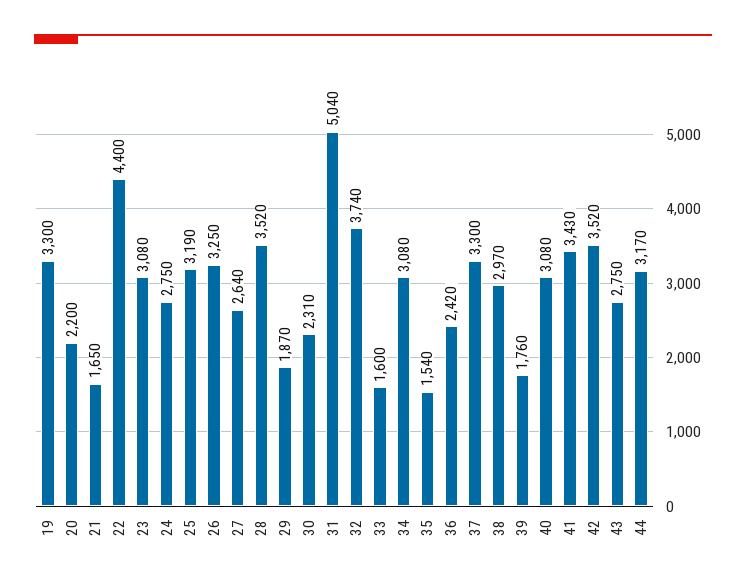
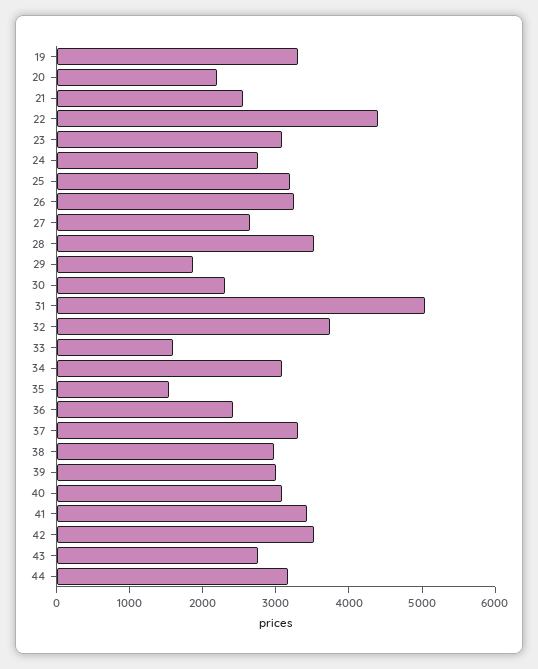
  {
    "19": 3300,
    "20": 2200,
-   "21": 1650,
+   "21": 2600,
    "22": 4400,
    "23": 3080,
    "24": 2750,
    "25": 3190,
    "26": 3250,
    "27": 2640,
    "28": 3520,
    "29": 1870,
    "30": 2310,
    "31": 5040,
    "32": 3740,
    "33": 1600,
    "34": 3080,
    "35": 1540,
    "36": 2420,
    "37": 3300,
    "38": 2970,
-   "39": 1760,
+   "39": 3000,
    "40": 3080,
    "41": 3430,
    "42": 3520,
    "43": 2750,
    "44": 3170
  }

